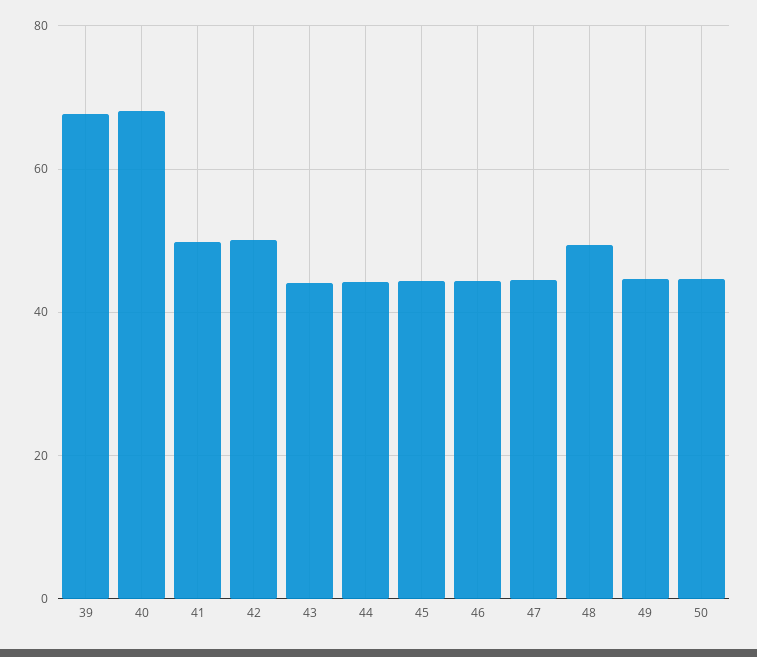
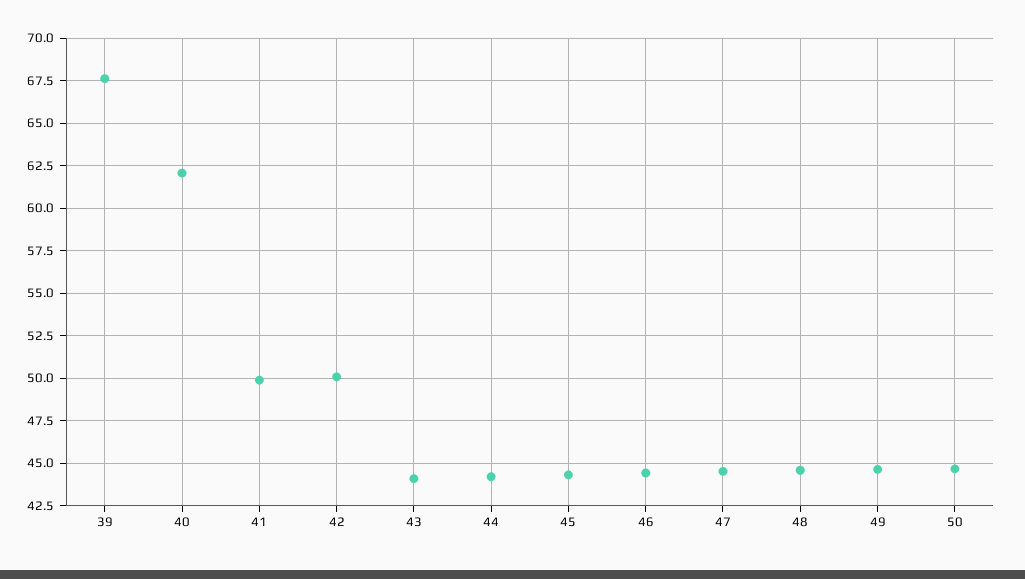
  {
    "39": 67.5,
-   "40": 68,
+   "40": 62,
    "41": 50,
    "42": 50,
    "43": 44,
    "44": 44,
    "45": 44.5,
    "46": 44.5,
    "47": 44.5,
-   "48": 50,
+   "48": 44.5,
    "49": 44.5,
    "50": 44.5
  }

